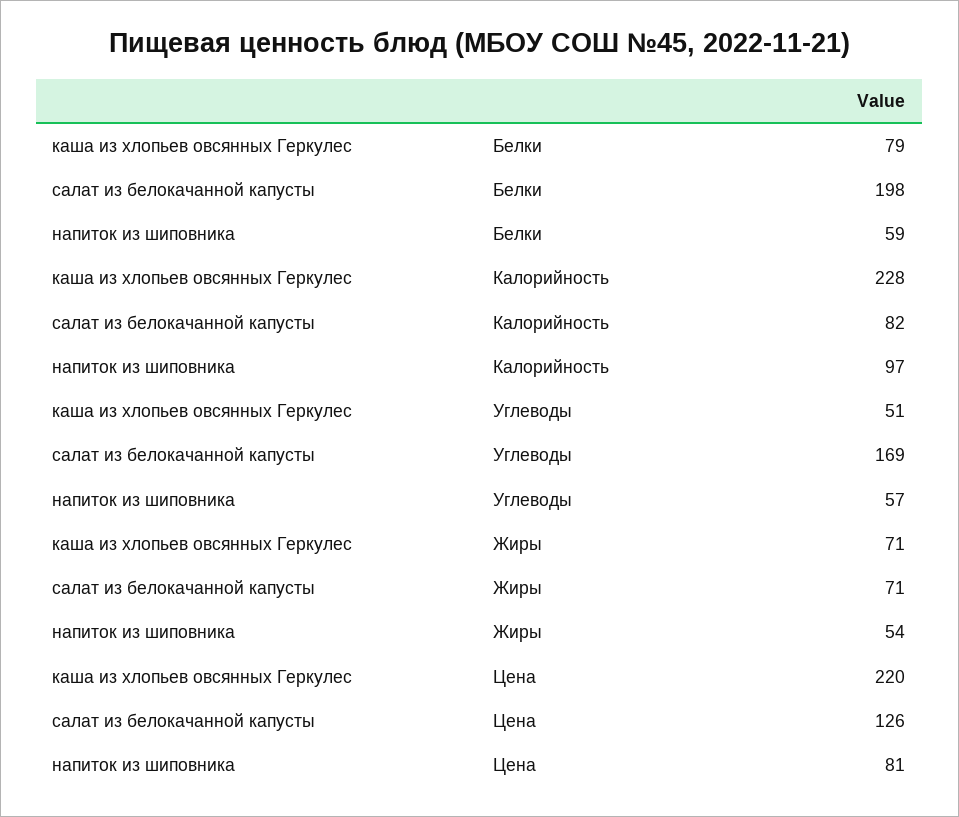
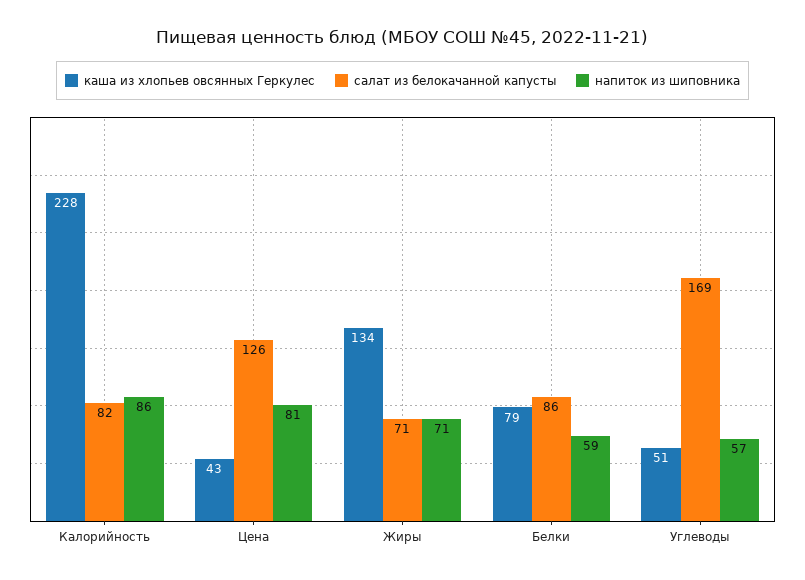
  {
    "каша из хлопьев овсянных Геркулес": {
      "Белки": 79,
      "Калорийность": 228,
      "Углеводы": 51,
-     "Жиры": 71,
+     "Жиры": 134,
-     "Цена": 220
+     "Цена": 43
    },
    "салат из белокачанной капусты": {
-     "Белки": 198,
+     "Белки": 86,
      "Калорийность": 82,
      "Углеводы": 169,
      "Жиры": 71,
      "Цена": 126
    },
    "напиток из шиповника": {
      "Белки": 59,
-     "Калорийность": 97,
+     "Калорийность": 86,
      "Углеводы": 57,
-     "Жиры": 54,
+     "Жиры": 71,
      "Цена": 81
    }
  }

